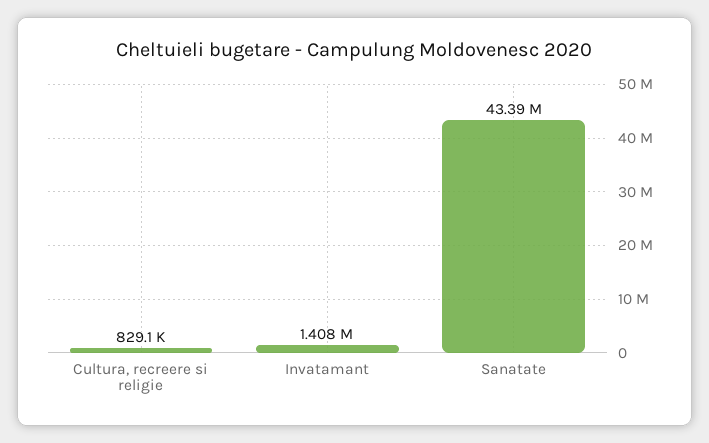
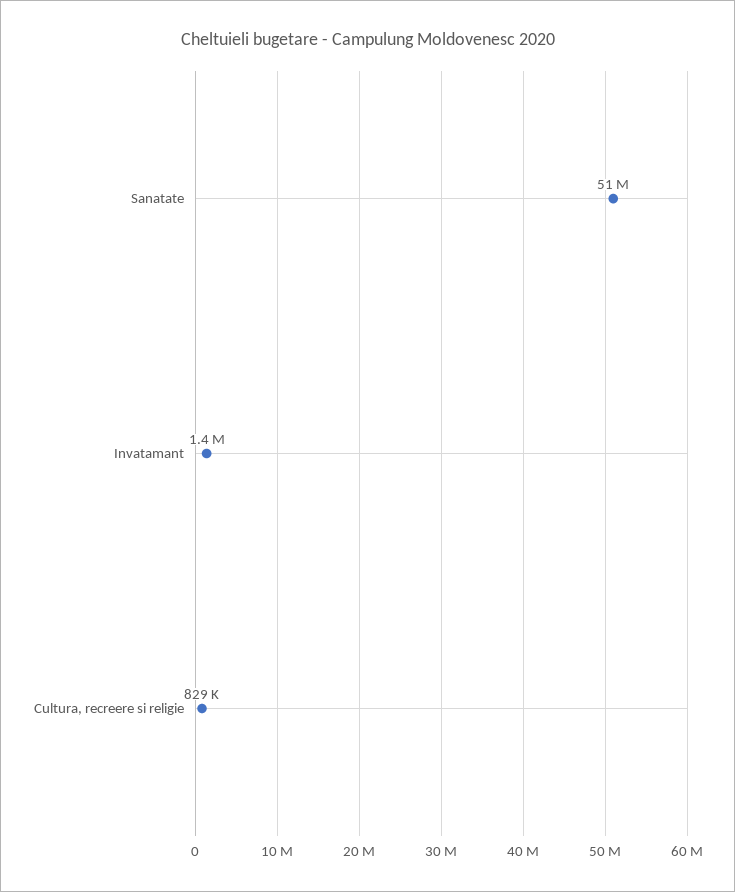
  {
    "Cultura, recreere si religie": 829100,
    "Invatamant": 1408000,
-   "Sanatate": 43390000
+   "Sanatate": 51000000
  }

